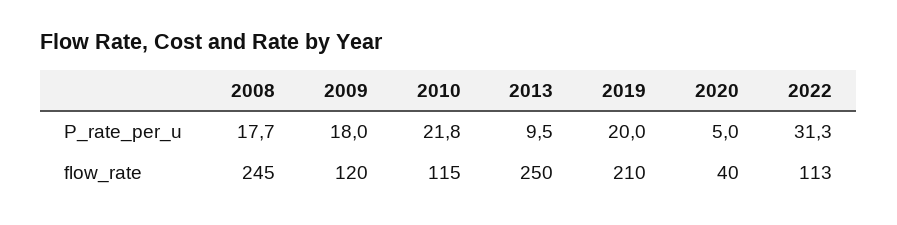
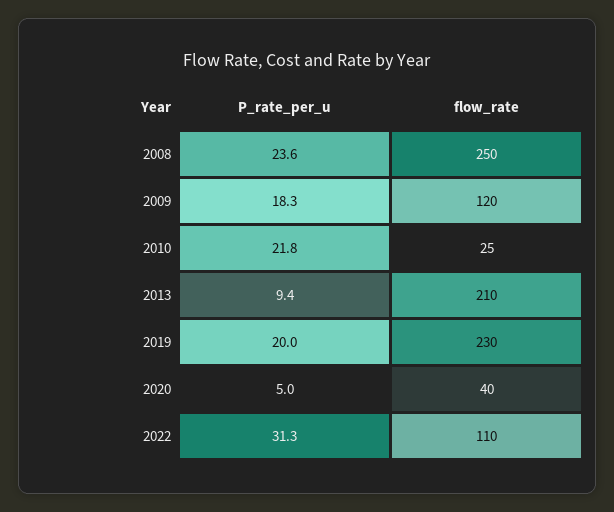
  {
    "2008": {
-     "P_rate_per_u": 17.7,
+     "P_rate_per_u": 23.6,
-     "flow_rate": 245
+     "flow_rate": 250
    },
    "2009": {
-     "P_rate_per_u": 18,
+     "P_rate_per_u": 18.3,
      "flow_rate": 120
    },
    "2010": {
      "P_rate_per_u": 21.8,
-     "flow_rate": 115
+     "flow_rate": 25
    },
    "2013": {
-     "P_rate_per_u": 9.5,
+     "P_rate_per_u": 9.4,
-     "flow_rate": 250
+     "flow_rate": 210
    },
    "2019": {
      "P_rate_per_u": 20,
-     "flow_rate": 210
+     "flow_rate": 230
    },
    "2020": {
      "P_rate_per_u": 5,
      "flow_rate": 40
    },
    "2022": {
      "P_rate_per_u": 31.3,
-     "flow_rate": 113
+     "flow_rate": 110
    }
  }

